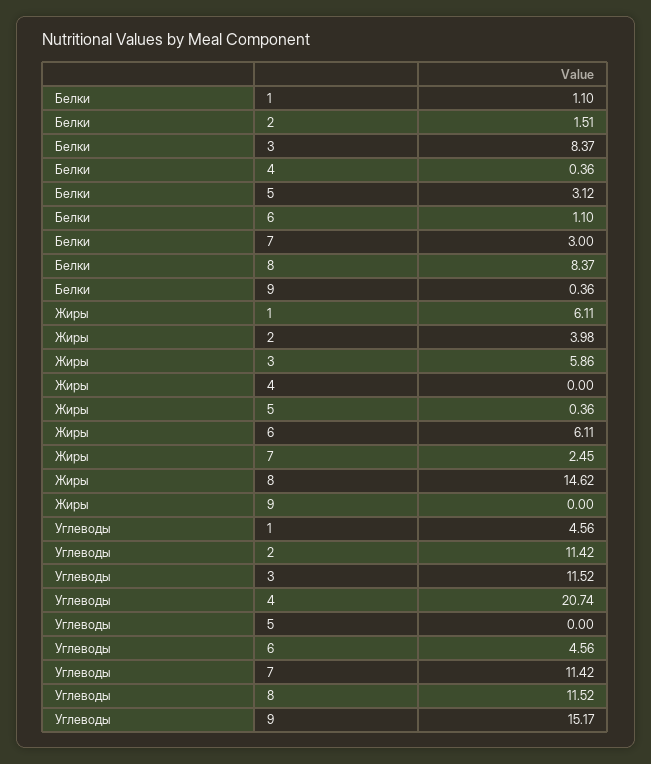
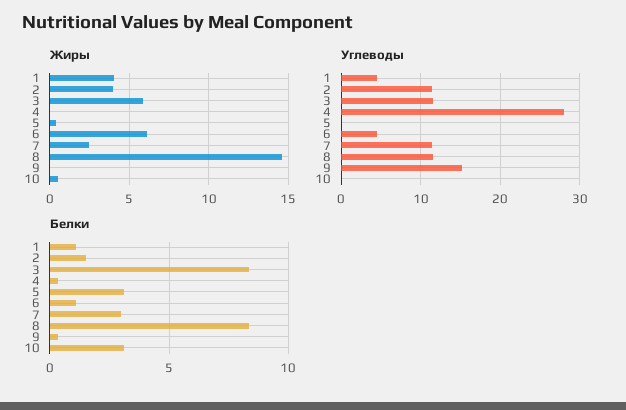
  {
    "Белки": {
      "1": 1.1,
      "2": 1.51,
      "3": 8.37,
      "4": 0.36,
      "5": 3.12,
      "6": 1.1,
      "7": 3,
      "8": 8.37,
-     "9": 0.36
+     "9": 0.36,
+     "10": 3
    },
    "Жиры": {
-     "1": 6.11,
+     "1": 4,
      "2": 3.98,
      "3": 5.86,
      "4": 0,
      "5": 0.36,
      "6": 6.11,
      "7": 2.45,
      "8": 14.62,
-     "9": 0
+     "9": 0,
+     "10": 0.5
    },
    "Углеводы": {
      "1": 4.56,
      "2": 11.42,
      "3": 11.52,
-     "4": 20.74,
+     "4": 28,
      "5": 0,
      "6": 4.56,
      "7": 11.42,
      "8": 11.52,
-     "9": 15.17
+     "9": 15.17,
+     "10": 0
    }
  }

